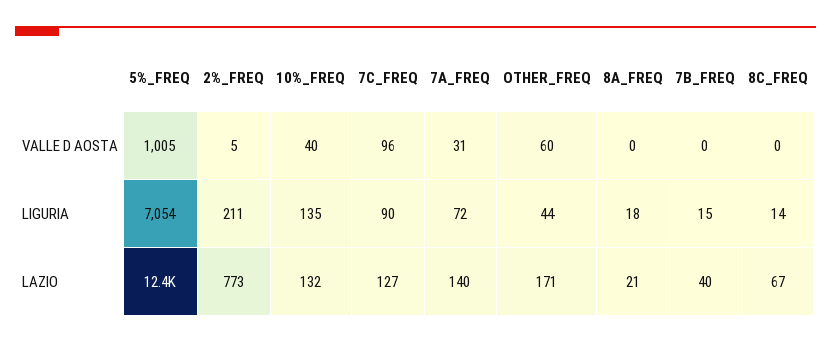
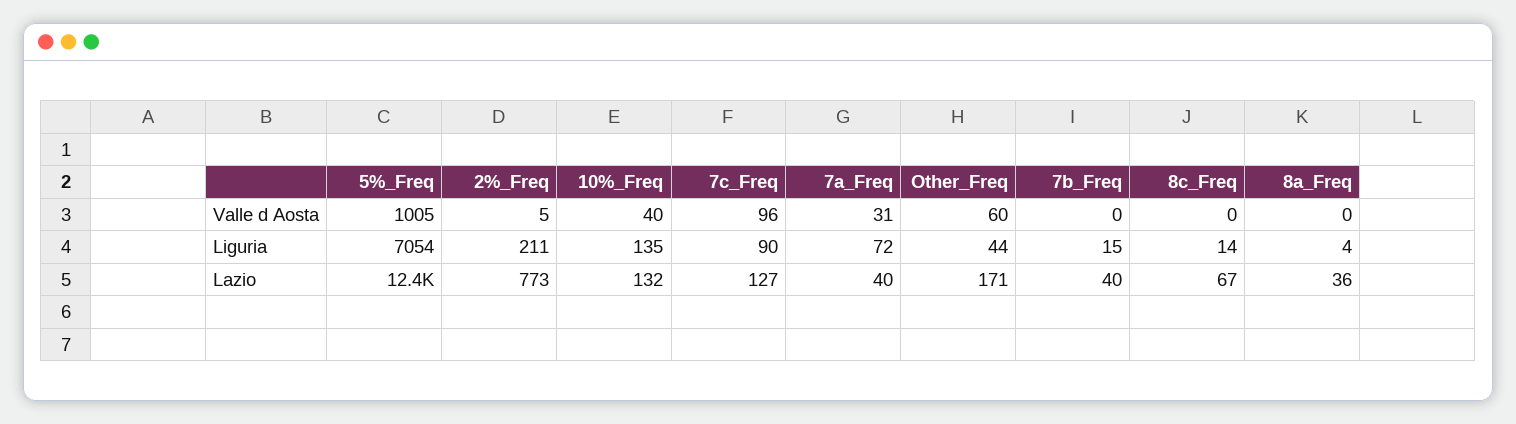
  {
    "5%_FREQ": {
      "VALLE D AOSTA": 1005,
      "LIGURIA": 7054,
      "LAZIO": 12400
    },
    "2%_FREQ": {
      "VALLE D AOSTA": 5,
      "LIGURIA": 211,
      "LAZIO": 773
    },
    "10%_FREQ": {
      "VALLE D AOSTA": 40,
      "LIGURIA": 135,
      "LAZIO": 132
    },
    "7C_FREQ": {
      "VALLE D AOSTA": 96,
      "LIGURIA": 90,
      "LAZIO": 127
    },
    "7A_FREQ": {
      "VALLE D AOSTA": 31,
      "LIGURIA": 72,
-     "LAZIO": 140
+     "LAZIO": 40
    },
    "OTHER_FREQ": {
      "VALLE D AOSTA": 60,
      "LIGURIA": 44,
      "LAZIO": 171
    },
    "8A_FREQ": {
      "VALLE D AOSTA": 0,
-     "LIGURIA": 18,
+     "LIGURIA": 4,
-     "LAZIO": 21
+     "LAZIO": 36
    },
    "7B_FREQ": {
      "VALLE D AOSTA": 0,
      "LIGURIA": 15,
      "LAZIO": 40
    },
    "8C_FREQ": {
      "VALLE D AOSTA": 0,
      "LIGURIA": 14,
      "LAZIO": 67
    }
  }

